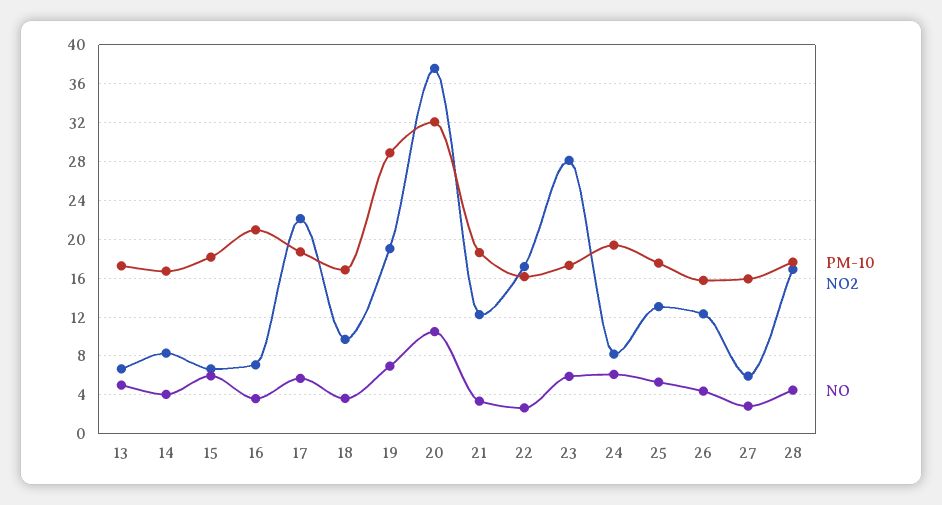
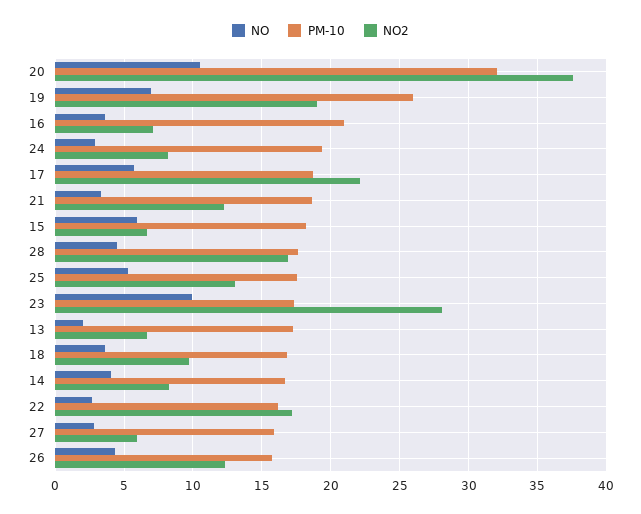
  {
    "PM-10": {
      "13": 17.5,
      "14": 16.5,
      "15": 18,
      "16": 21,
      "17": 18.5,
      "18": 17,
-     "19": 29,
+     "19": 26,
      "20": 32,
      "21": 18.5,
      "22": 16,
      "23": 17.5,
      "24": 19.5,
      "25": 17.5,
      "26": 16,
      "27": 16,
      "28": 17.5
    },
    "NO2": {
      "13": 6.5,
      "14": 8.5,
      "15": 6.5,
      "16": 7,
      "17": 22,
      "18": 9.5,
      "19": 19,
      "20": 37.5,
      "21": 12,
      "22": 17,
      "23": 28,
      "24": 8,
      "25": 13,
      "26": 12.5,
      "27": 6,
      "28": 17
    },
    "NO": {
-     "13": 5,
+     "13": 2,
      "14": 4,
      "15": 6,
      "16": 3.5,
      "17": 5.5,
      "18": 3.5,
      "19": 7,
      "20": 10.5,
      "21": 3.5,
      "22": 2.5,
-     "23": 6,
+     "23": 10,
-     "24": 6,
+     "24": 3,
      "25": 5.5,
      "26": 4.5,
      "27": 3,
      "28": 4.5
    }
  }

